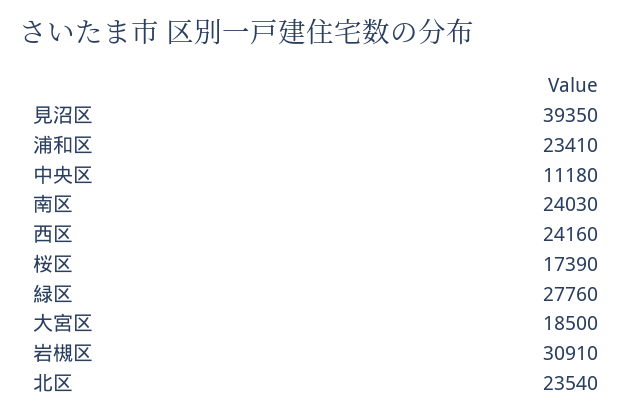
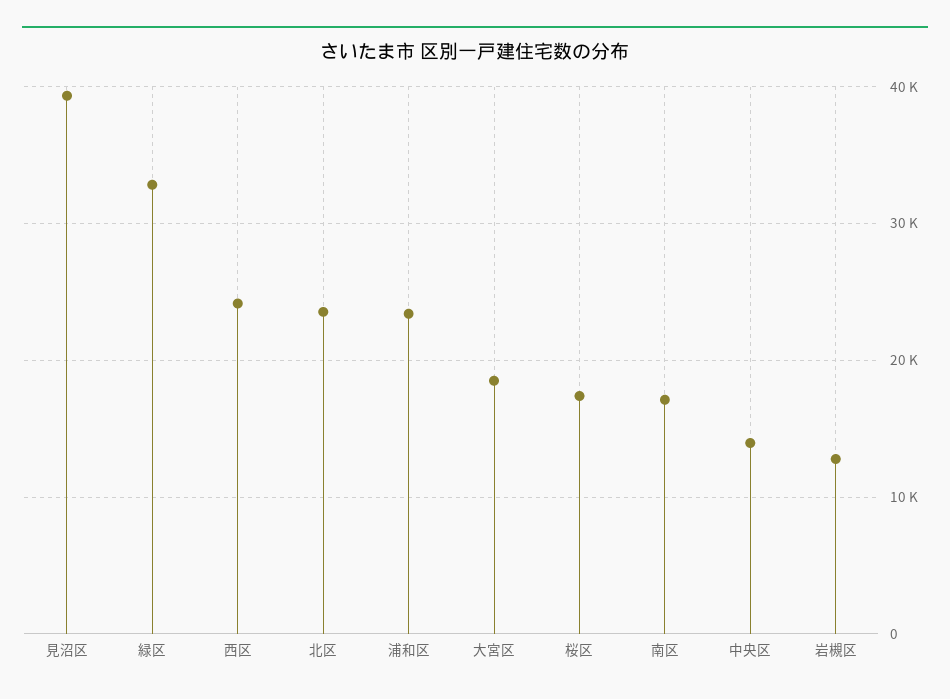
  {
    "見沼区": 39350,
    "浦和区": 23410,
-   "中央区": 11180,
+   "中央区": 14000,
-   "南区": 24030,
+   "南区": 17000,
    "西区": 24160,
    "桜区": 17390,
-   "緑区": 27760,
+   "緑区": 33000,
    "大宮区": 18500,
-   "岩槻区": 30910,
+   "岩槻区": 13000,
    "北区": 23540
  }

